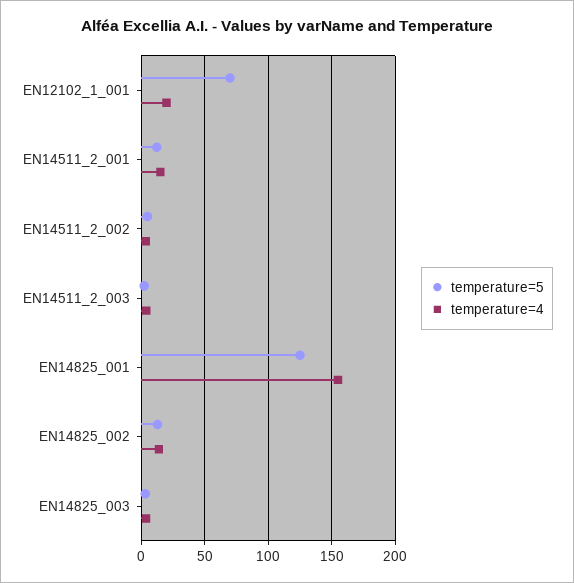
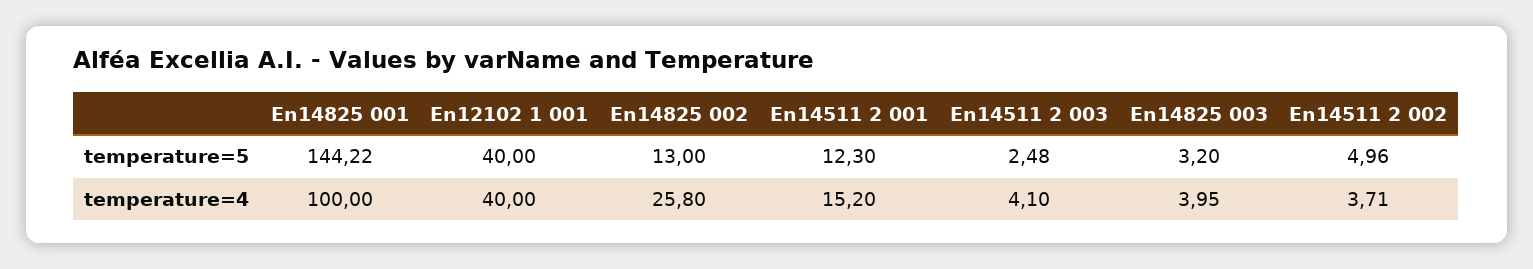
  {
    "temperature=5": {
-     "EN12102_1_001": 70,
+     "EN12102_1_001": 40,
      "EN14511_2_001": 12.3,
      "EN14511_2_002": 4.96,
      "EN14511_2_003": 2.48,
-     "EN14825_001": 125,
+     "EN14825_001": 144.22,
      "EN14825_002": 13,
      "EN14825_003": 3.2
    },
    "temperature=4": {
-     "EN12102_1_001": 20,
+     "EN12102_1_001": 40,
      "EN14511_2_001": 15.2,
      "EN14511_2_002": 3.71,
      "EN14511_2_003": 4.1,
-     "EN14825_001": 155,
+     "EN14825_001": 100,
-     "EN14825_002": 15,
+     "EN14825_002": 25.8,
      "EN14825_003": 3.95
    }
  }

